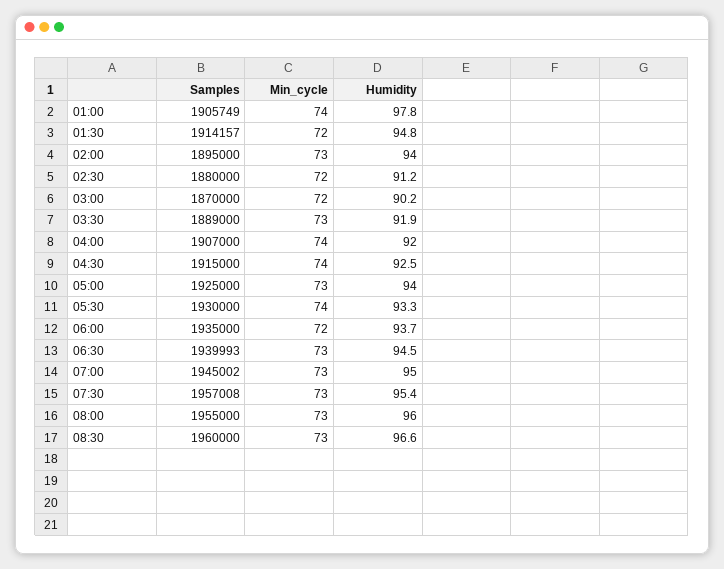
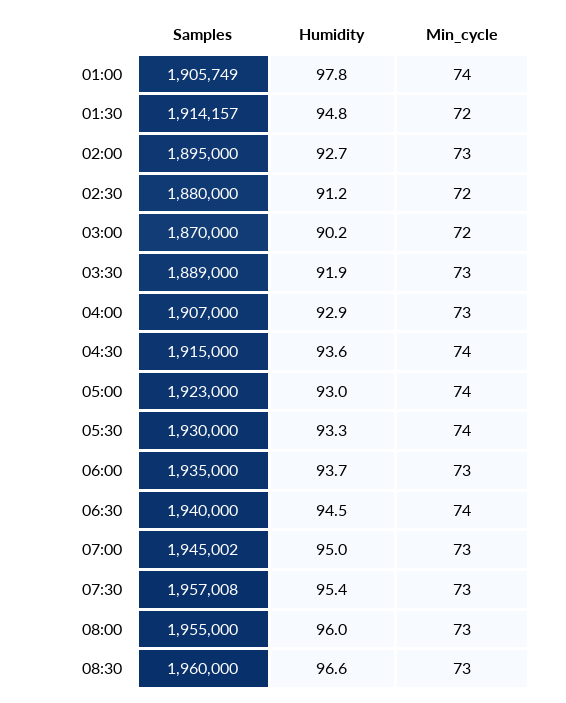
  {
    "Samples": {
      "01:00": 1905749,
      "01:30": 1914157,
      "02:00": 1895000,
      "02:30": 1880000,
      "03:00": 1870000,
      "03:30": 1889000,
      "04:00": 1907000,
      "04:30": 1915000,
-     "05:00": 1925000,
+     "05:00": 1923000,
      "05:30": 1930000,
      "06:00": 1935000,
-     "06:30": 1939993,
+     "06:30": 1940000,
      "07:00": 1945002,
      "07:30": 1957008,
      "08:00": 1955000,
      "08:30": 1960000
    },
    "Min_cycle": {
      "01:00": 74,
      "01:30": 72,
      "02:00": 73,
      "02:30": 72,
      "03:00": 72,
      "03:30": 73,
-     "04:00": 74,
+     "04:00": 73,
      "04:30": 74,
-     "05:00": 73,
+     "05:00": 74,
      "05:30": 74,
-     "06:00": 72,
+     "06:00": 73,
-     "06:30": 73,
+     "06:30": 74,
      "07:00": 73,
      "07:30": 73,
      "08:00": 73,
      "08:30": 73
    },
    "Humidity": {
      "01:00": 97.8,
      "01:30": 94.8,
-     "02:00": 94,
+     "02:00": 92.7,
      "02:30": 91.2,
      "03:00": 90.2,
      "03:30": 91.9,
-     "04:00": 92,
+     "04:00": 92.9,
-     "04:30": 92.5,
+     "04:30": 93.6,
-     "05:00": 94,
+     "05:00": 93,
      "05:30": 93.3,
      "06:00": 93.7,
      "06:30": 94.5,
      "07:00": 95,
      "07:30": 95.4,
      "08:00": 96,
      "08:30": 96.6
    }
  }

